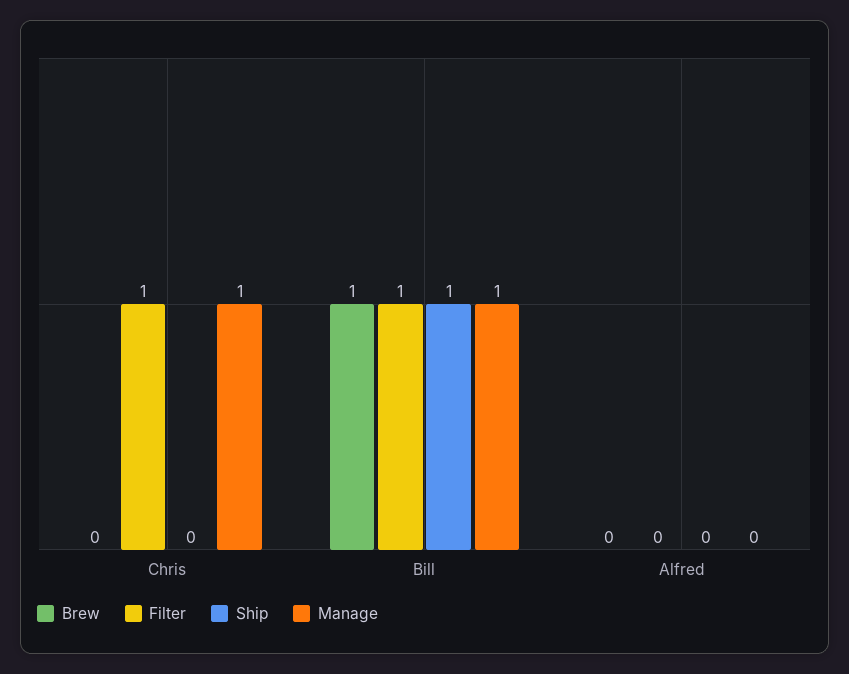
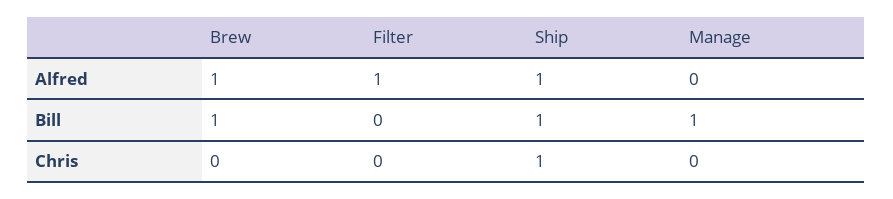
  {
    "Brew": {
      "Chris": 0,
      "Bill": 1,
-     "Alfred": 0
+     "Alfred": 1
    },
    "Filter": {
-     "Chris": 1,
+     "Chris": 0,
-     "Bill": 1,
+     "Bill": 0,
-     "Alfred": 0
+     "Alfred": 1
    },
    "Ship": {
-     "Chris": 0,
+     "Chris": 1,
      "Bill": 1,
-     "Alfred": 0
+     "Alfred": 1
    },
    "Manage": {
-     "Chris": 1,
+     "Chris": 0,
      "Bill": 1,
      "Alfred": 0
    }
  }

